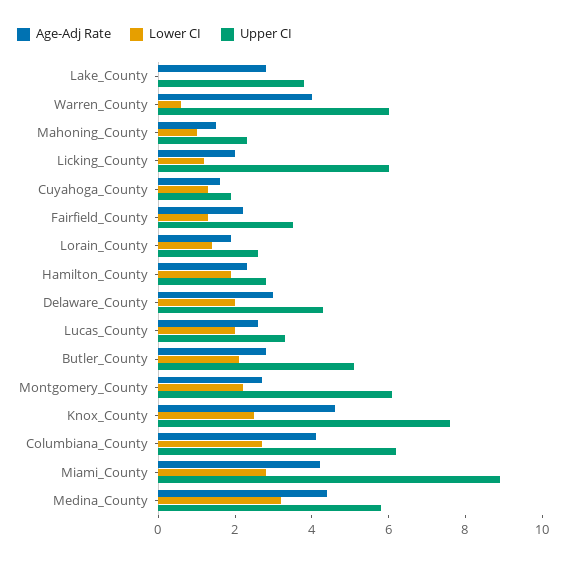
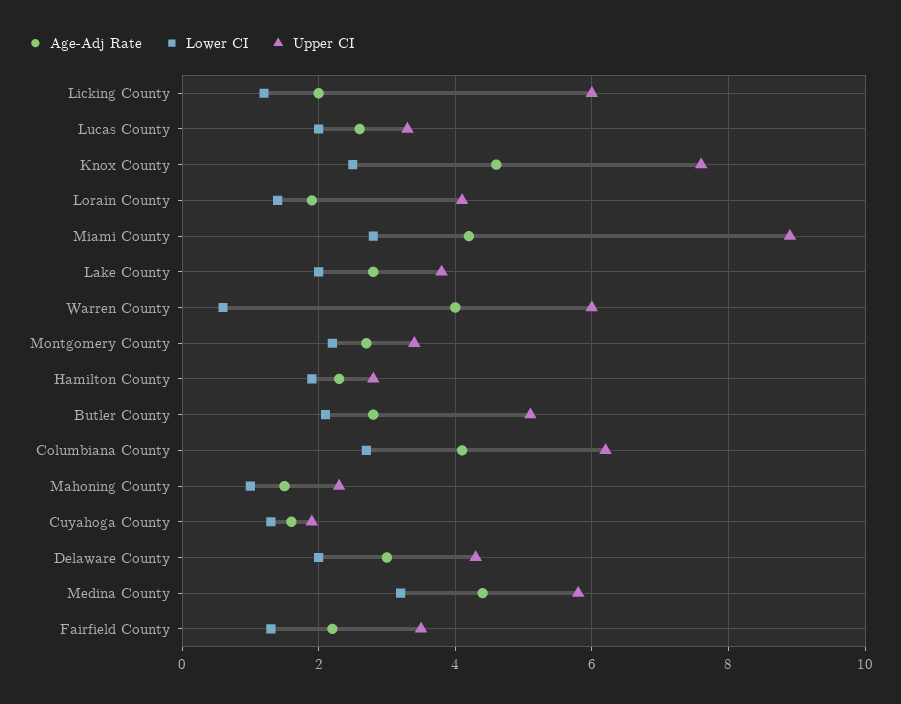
  {
    "Age-Adj Rate": {
      "Lake_County": 3,
      "Warren_County": 4,
      "Mahoning_County": 1.5,
      "Licking_County": 2,
      "Cuyahoga_County": 1.5,
      "Fairfield_County": 2,
      "Lorain_County": 2,
      "Hamilton_County": 2.5,
      "Delaware_County": 3,
      "Lucas_County": 2.5,
      "Butler_County": 3,
      "Montgomery_County": 2.5,
      "Knox_County": 4.5,
      "Columbiana_County": 4,
      "Miami_County": 4,
      "Medina_County": 4.5
    },
    "Lower CI": {
-     "Lake_County": 0,
+     "Lake_County": 2,
      "Warren_County": 0.5,
      "Mahoning_County": 1,
      "Licking_County": 1,
      "Cuyahoga_County": 1.5,
      "Fairfield_County": 1.5,
      "Lorain_County": 1.5,
      "Hamilton_County": 2,
      "Delaware_County": 2,
      "Lucas_County": 2,
      "Butler_County": 2,
      "Montgomery_County": 2,
      "Knox_County": 2.5,
      "Columbiana_County": 2.5,
      "Miami_County": 3,
      "Medina_County": 3
    },
    "Upper CI": {
      "Lake_County": 4,
      "Warren_County": 6,
      "Mahoning_County": 2.5,
      "Licking_County": 6,
      "Cuyahoga_County": 2,
      "Fairfield_County": 3.5,
-     "Lorain_County": 2.5,
+     "Lorain_County": 4,
      "Hamilton_County": 3,
      "Delaware_County": 4.5,
      "Lucas_County": 3.5,
      "Butler_County": 5,
-     "Montgomery_County": 6,
+     "Montgomery_County": 3.5,
      "Knox_County": 7.5,
      "Columbiana_County": 6,
      "Miami_County": 9,
      "Medina_County": 6
    }
  }

